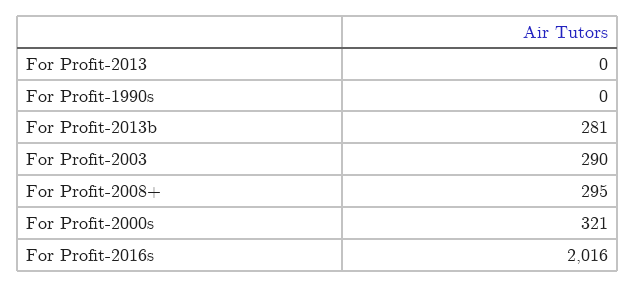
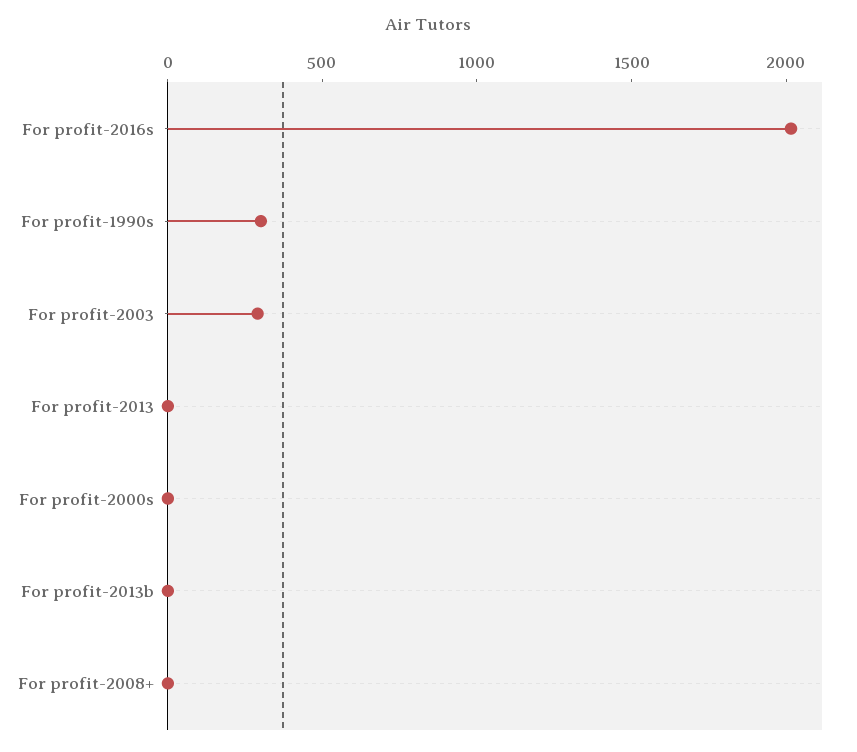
  {
    "For Profit-2013": 0,
-   "For Profit-1990s": 0,
+   "For Profit-1990s": 300,
-   "For Profit-2013b": 281,
+   "For Profit-2013b": 0,
    "For Profit-2003": 290,
-   "For Profit-2008+": 295,
+   "For Profit-2008+": 0,
-   "For Profit-2000s": 321,
+   "For Profit-2000s": 0,
    "For Profit-2016s": 2016
  }

